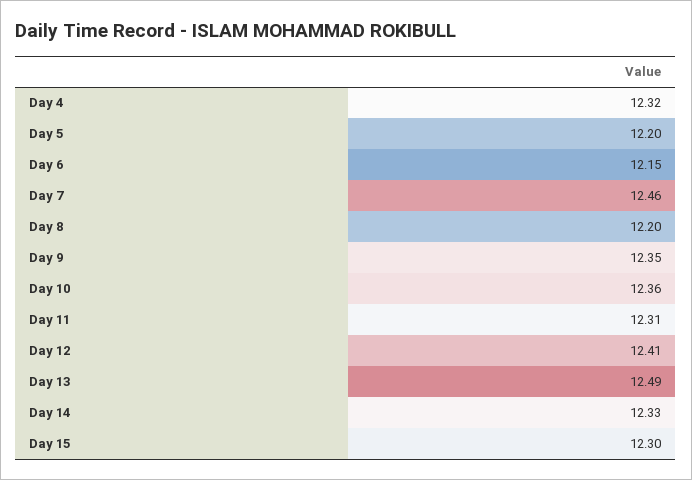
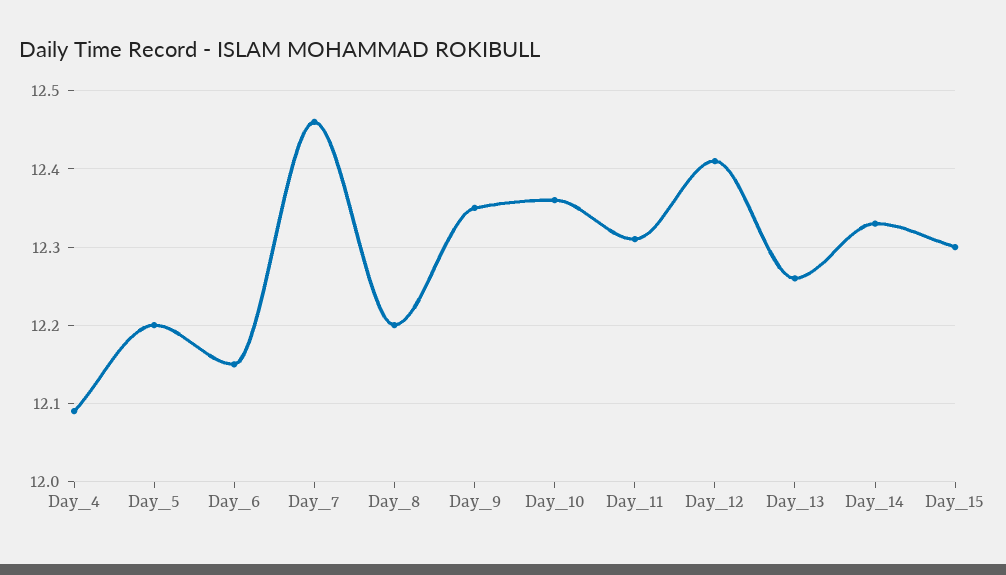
  {
-   "Day 4": 12.32,
+   "Day 4": 12.09,
    "Day 5": 12.2,
    "Day 6": 12.15,
    "Day 7": 12.46,
    "Day 8": 12.2,
    "Day 9": 12.35,
    "Day 10": 12.36,
    "Day 11": 12.31,
    "Day 12": 12.41,
-   "Day 13": 12.49,
+   "Day 13": 12.26,
    "Day 14": 12.33,
    "Day 15": 12.3
  }

